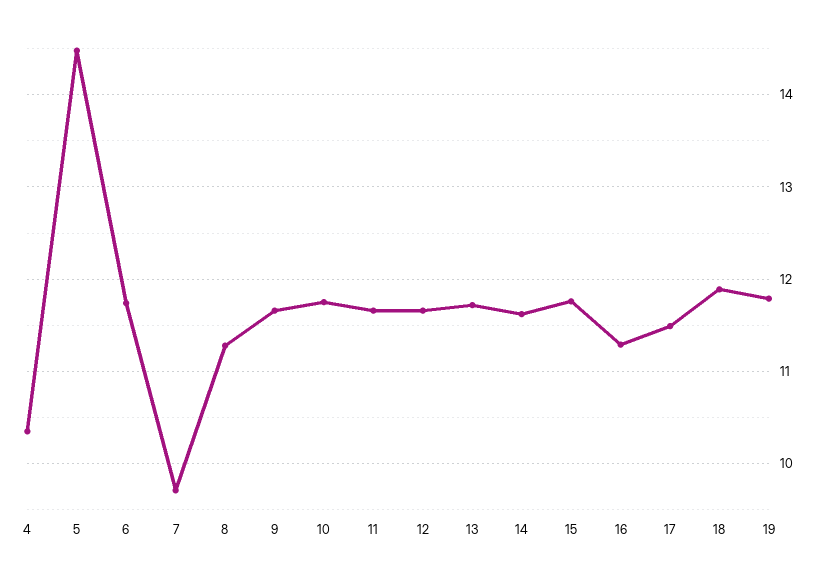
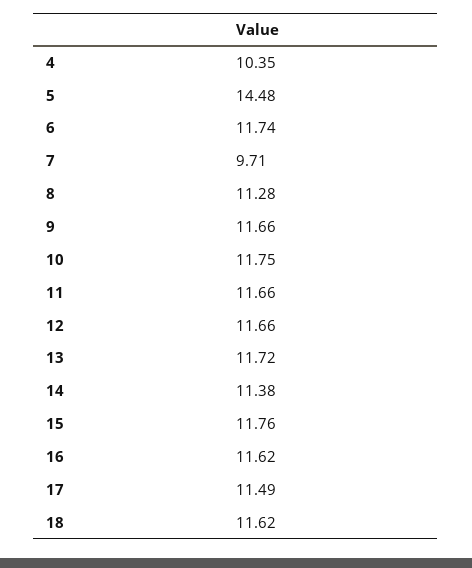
  {
    "4": 10.35,
    "5": 14.48,
    "6": 11.74,
    "7": 9.71,
    "8": 11.28,
    "9": 11.66,
    "10": 11.75,
    "11": 11.66,
    "12": 11.66,
    "13": 11.72,
-   "14": 11.6,
+   "14": 11.38,
    "15": 11.76,
-   "16": 11.3,
+   "16": 11.62,
    "17": 11.49,
-   "18": 11.9,
+   "18": 11.62
-   "19": 11.8
  }

